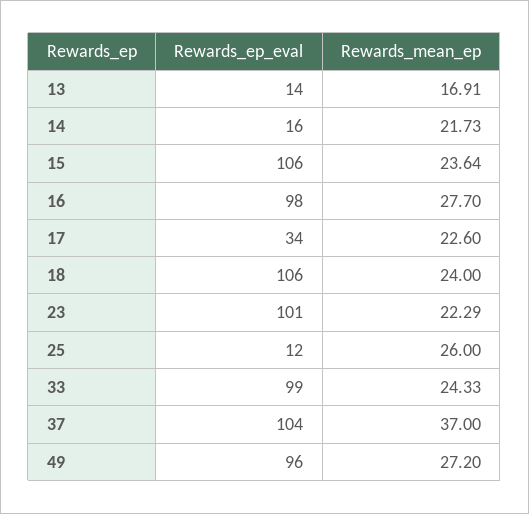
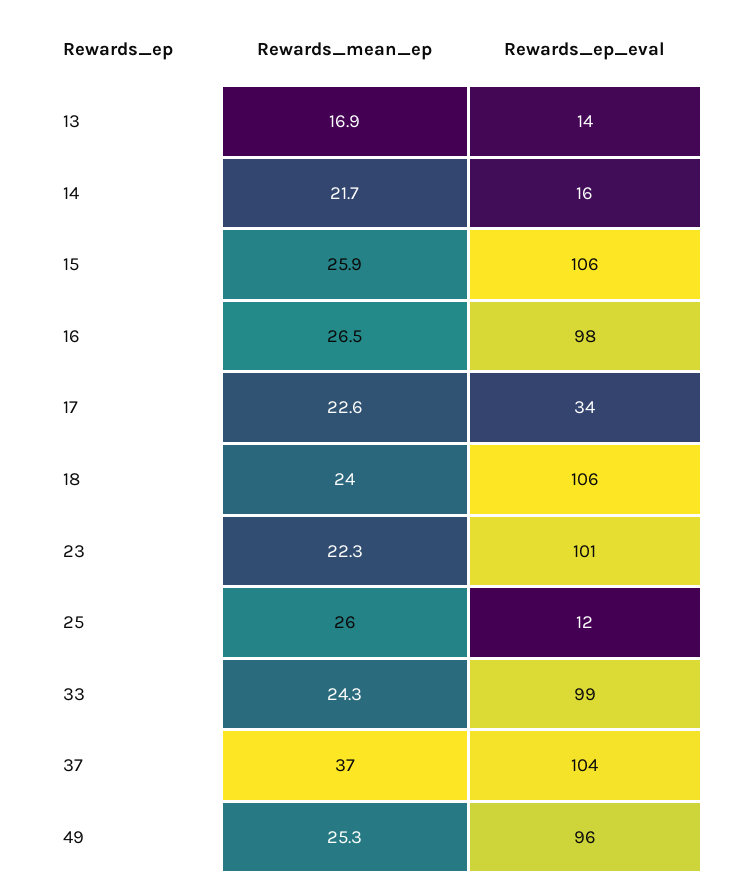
  {
    "Rewards_ep_eval": {
      "13": 14,
      "14": 16,
      "15": 106,
      "16": 98,
      "17": 34,
      "18": 106,
      "23": 101,
      "25": 12,
      "33": 99,
      "37": 104,
      "49": 96
    },
    "Rewards_mean_ep": {
      "13": 16.91,
      "14": 21.73,
-     "15": 23.64,
+     "15": 25.9,
-     "16": 27.7,
+     "16": 26.5,
      "17": 22.6,
      "18": 24,
      "23": 22.29,
      "25": 26,
      "33": 24.33,
      "37": 37,
-     "49": 27.2
+     "49": 25.3
    }
  }

